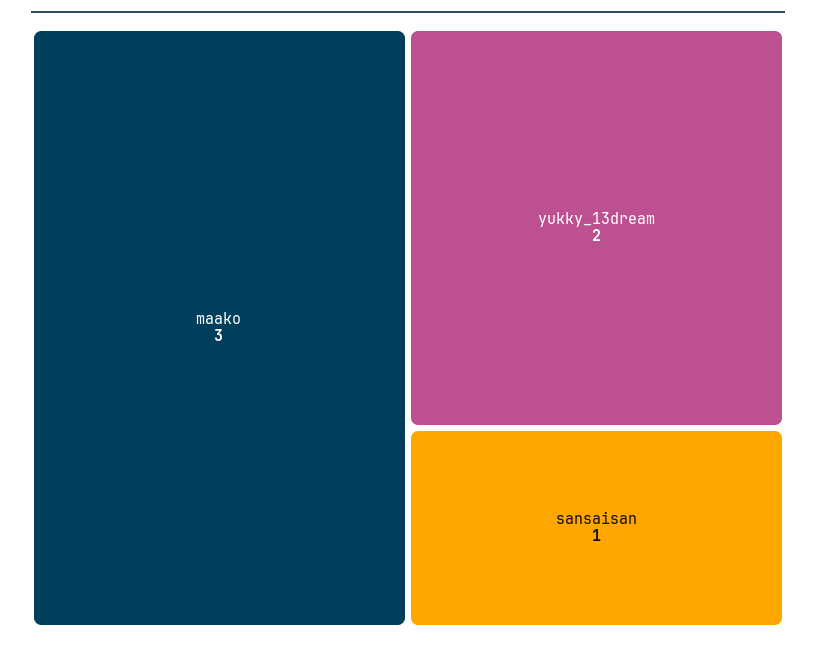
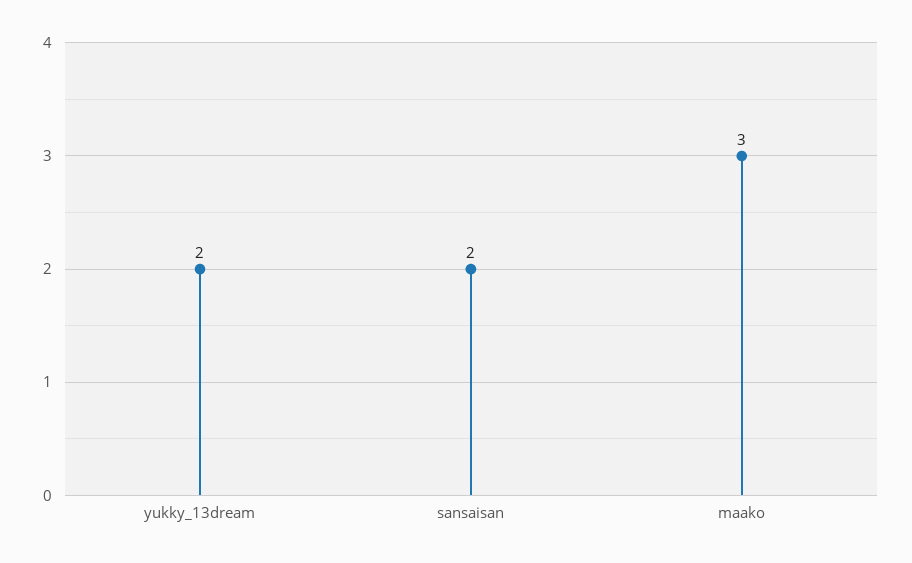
  {
    "maako": 3,
    "yukky_13dream": 2,
-   "sansaisan": 1
+   "sansaisan": 2
  }

